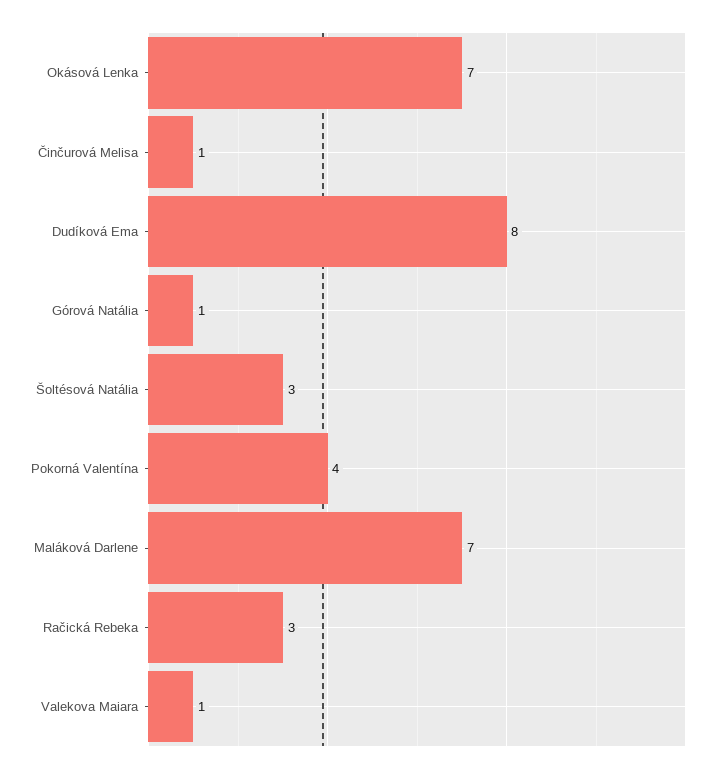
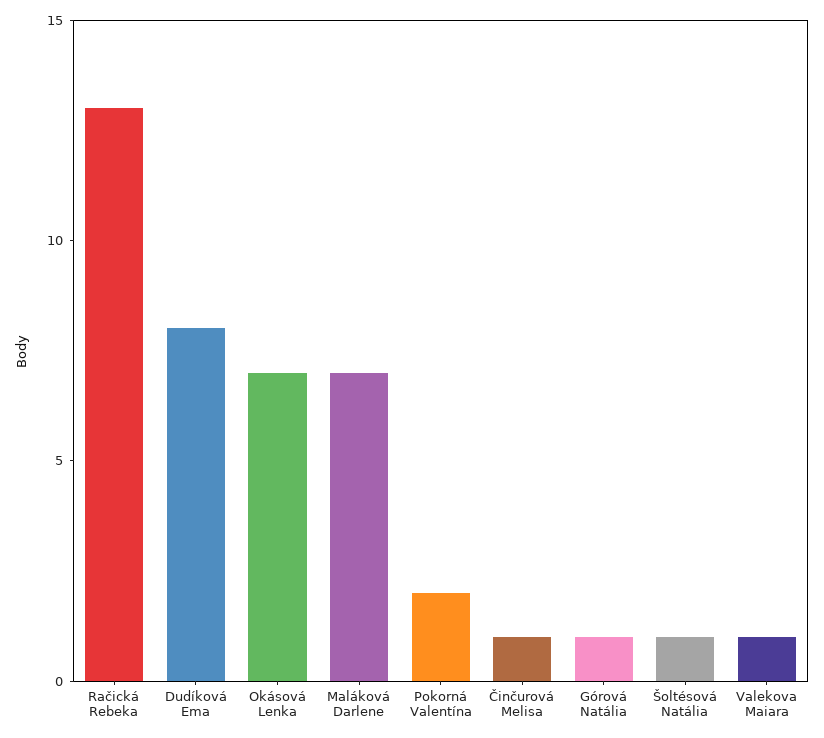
  {
    "Okásová Lenka": 7,
    "Činčurová Melisa": 1,
    "Dudíková Ema": 8,
    "Górová Natália": 1,
-   "Šoltésová Natália": 3,
+   "Šoltésová Natália": 1,
-   "Pokorná Valentína": 4,
+   "Pokorná Valentína": 2,
    "Maláková Darlene": 7,
-   "Račická Rebeka": 3,
+   "Račická Rebeka": 13,
    "Valekova Maiara": 1
  }

